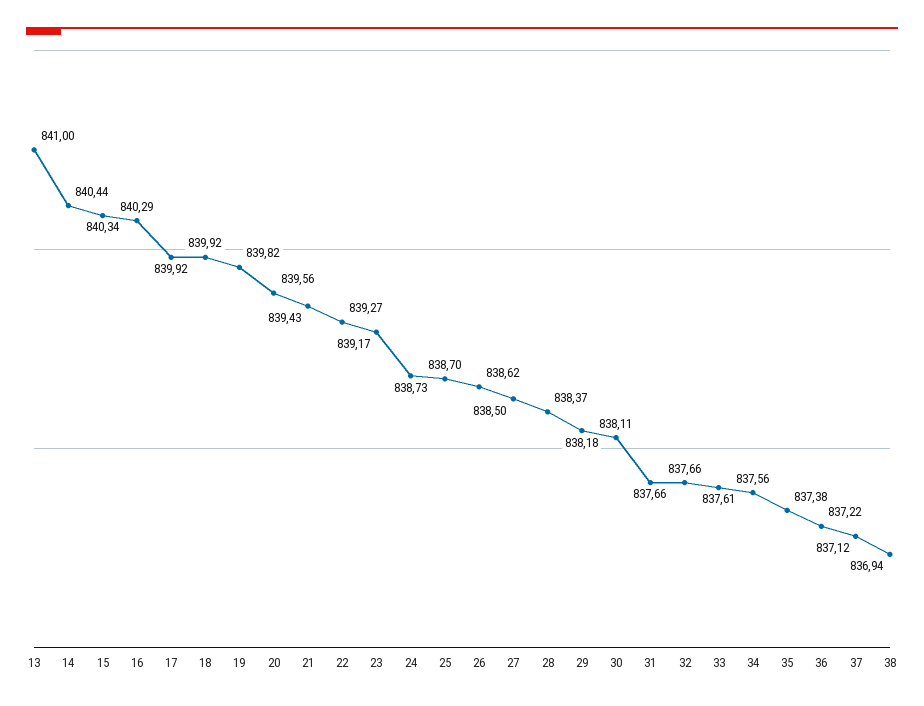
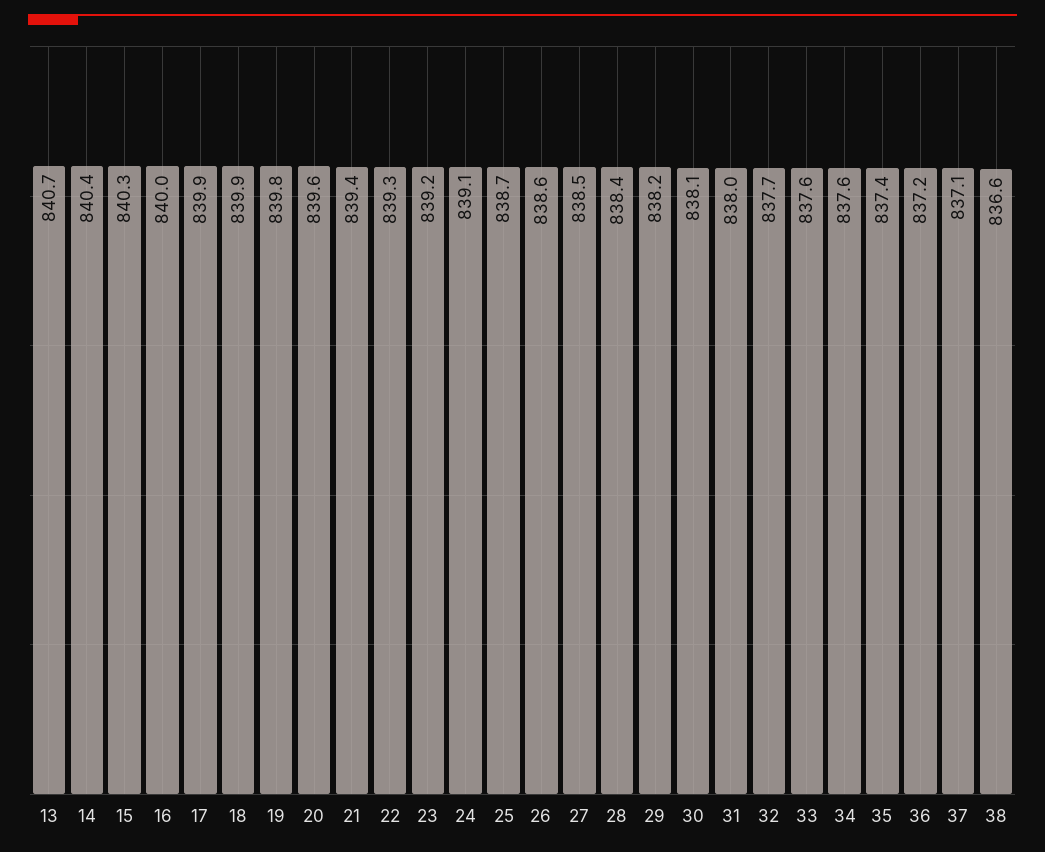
  {
-   "13": 841,
+   "13": 840.7,
    "14": 840.44,
    "15": 840.34,
-   "16": 840.29,
+   "16": 840,
    "17": 839.92,
    "18": 839.92,
    "19": 839.82,
    "20": 839.56,
    "21": 839.43,
    "22": 839.27,
    "23": 839.17,
-   "24": 838.73,
+   "24": 839.1,
    "25": 838.7,
    "26": 838.62,
    "27": 838.5,
    "28": 838.37,
    "29": 838.18,
    "30": 838.11,
-   "31": 837.66,
+   "31": 838,
    "32": 837.66,
    "33": 837.61,
    "34": 837.56,
    "35": 837.38,
    "36": 837.22,
    "37": 837.12,
-   "38": 836.94
+   "38": 836.6
  }

